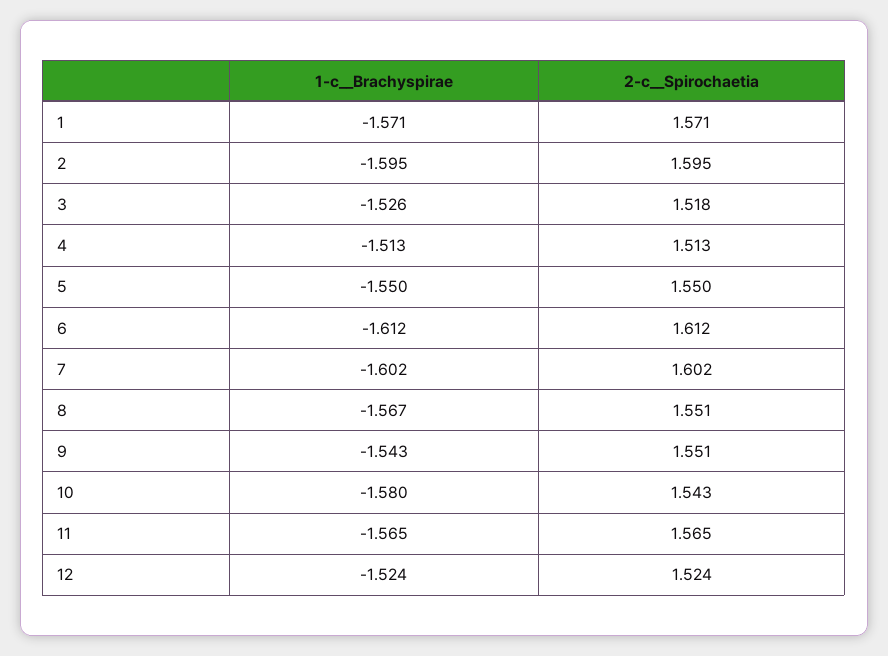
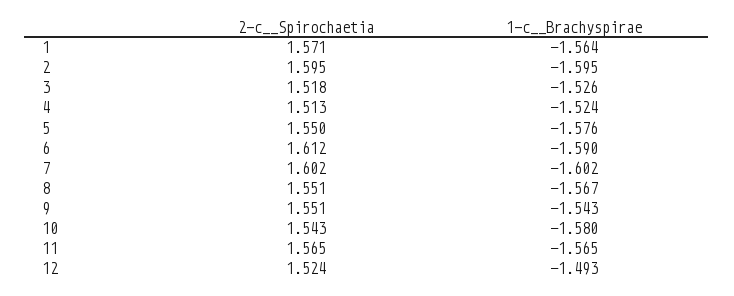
  {
    "1-c__Brachyspirae": {
-     "1": -1.571,
+     "1": -1.564,
      "2": -1.595,
      "3": -1.526,
-     "4": -1.513,
+     "4": -1.524,
-     "5": -1.55,
+     "5": -1.576,
-     "6": -1.612,
+     "6": -1.59,
      "7": -1.602,
      "8": -1.567,
      "9": -1.543,
      "10": -1.58,
      "11": -1.565,
-     "12": -1.524
+     "12": -1.493
    },
    "2-c__Spirochaetia": {
      "1": 1.571,
      "2": 1.595,
      "3": 1.518,
      "4": 1.513,
      "5": 1.55,
      "6": 1.612,
      "7": 1.602,
      "8": 1.551,
      "9": 1.551,
      "10": 1.543,
      "11": 1.565,
      "12": 1.524
    }
  }

